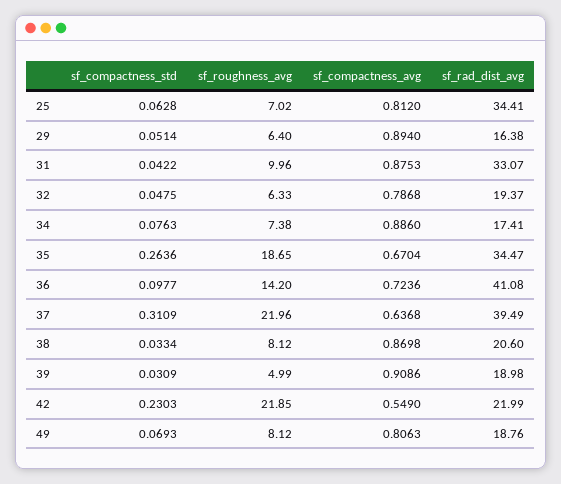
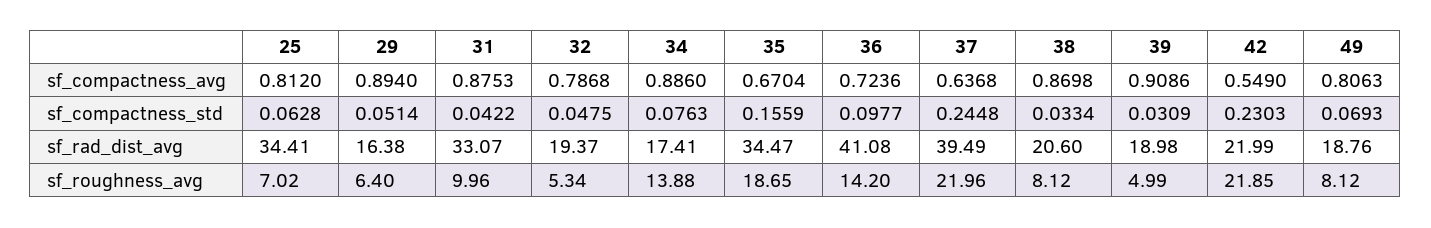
  {
    "sf_compactness_std": {
      "25": 0.0628,
      "29": 0.0514,
      "31": 0.0422,
      "32": 0.0475,
      "34": 0.0763,
-     "35": 0.2636,
+     "35": 0.1559,
      "36": 0.0977,
-     "37": 0.3109,
+     "37": 0.2448,
      "38": 0.0334,
      "39": 0.0309,
      "42": 0.2303,
      "49": 0.0693
    },
    "sf_roughness_avg": {
      "25": 7.02,
      "29": 6.4,
      "31": 9.96,
-     "32": 6.33,
+     "32": 5.34,
-     "34": 7.38,
+     "34": 13.88,
      "35": 18.65,
      "36": 14.2,
      "37": 21.96,
      "38": 8.12,
      "39": 4.99,
      "42": 21.85,
      "49": 8.12
    },
    "sf_compactness_avg": {
      "25": 0.812,
      "29": 0.894,
      "31": 0.8753,
      "32": 0.7868,
      "34": 0.886,
      "35": 0.6704,
      "36": 0.7236,
      "37": 0.6368,
      "38": 0.8698,
      "39": 0.9086,
      "42": 0.549,
      "49": 0.8063
    },
    "sf_rad_dist_avg": {
      "25": 34.41,
      "29": 16.38,
      "31": 33.07,
      "32": 19.37,
      "34": 17.41,
      "35": 34.47,
      "36": 41.08,
      "37": 39.49,
      "38": 20.6,
      "39": 18.98,
      "42": 21.99,
      "49": 18.76
    }
  }

